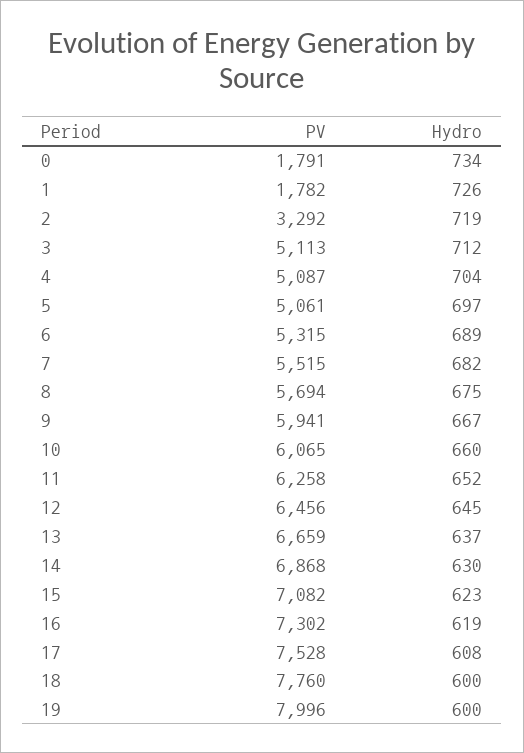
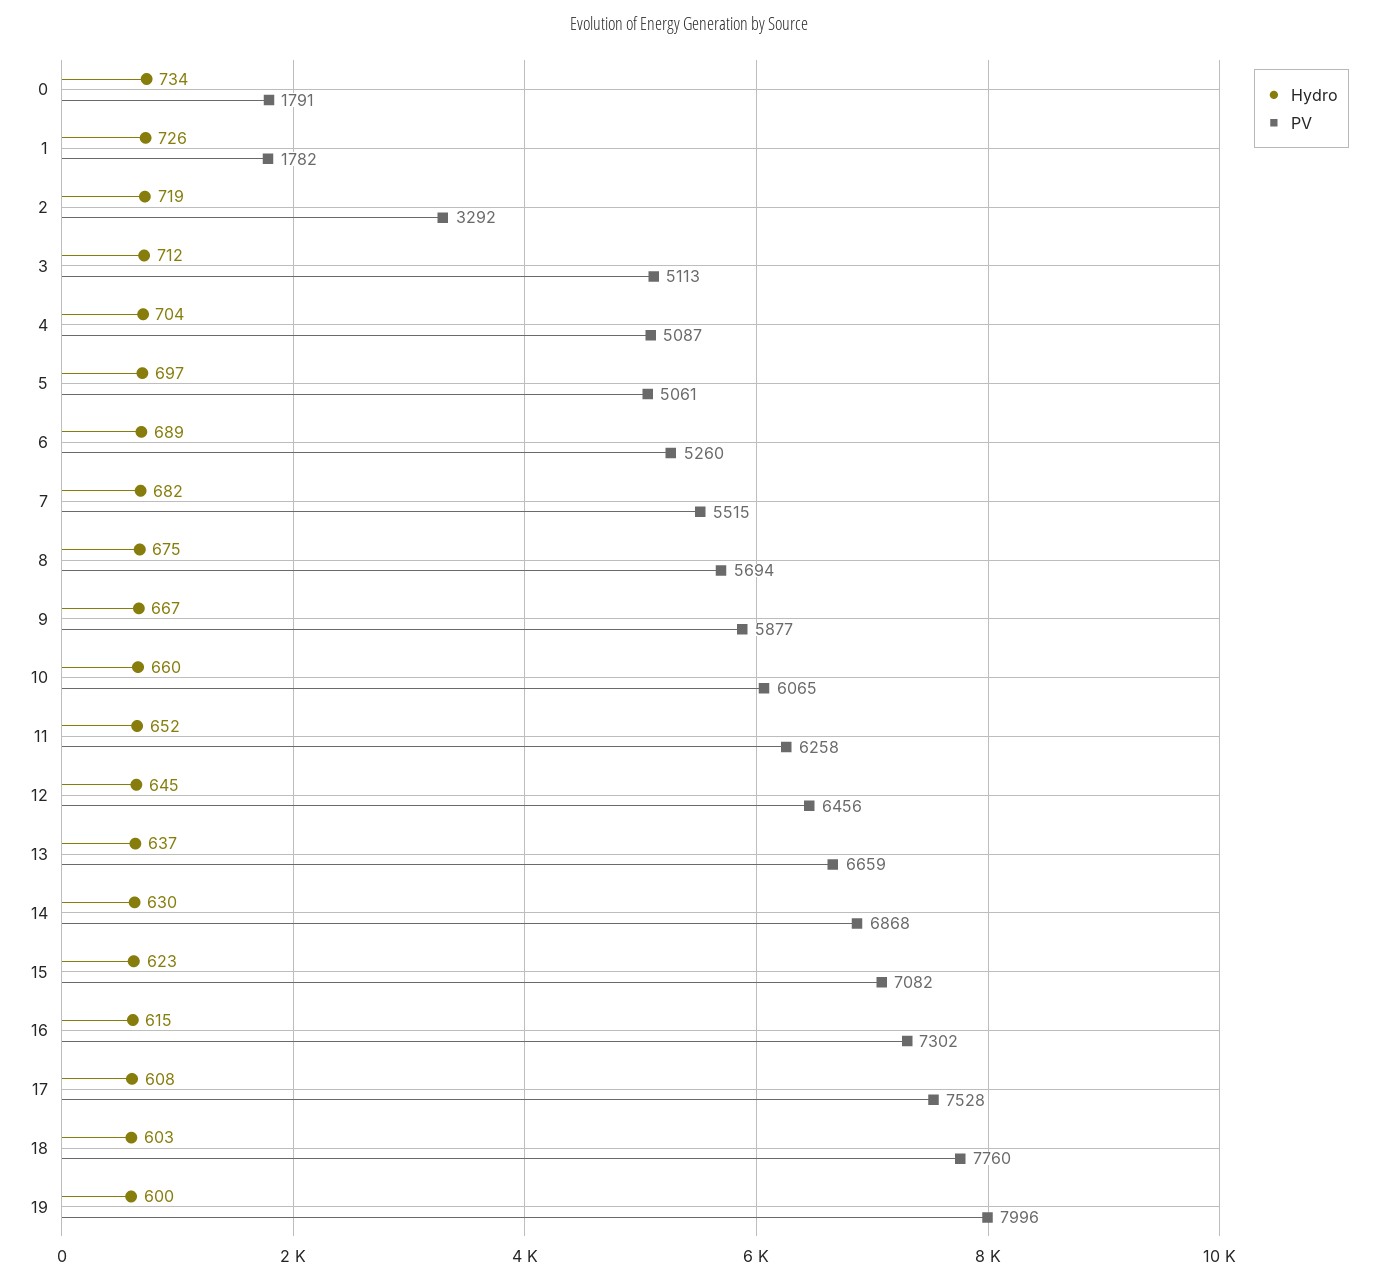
  {
    "PV": {
      "0": 1791,
      "1": 1782,
      "2": 3292,
      "3": 5113,
      "4": 5087,
      "5": 5061,
-     "6": 5315,
+     "6": 5260,
      "7": 5515,
      "8": 5694,
-     "9": 5941,
+     "9": 5877,
      "10": 6065,
      "11": 6258,
      "12": 6456,
      "13": 6659,
      "14": 6868,
      "15": 7082,
      "16": 7302,
      "17": 7528,
      "18": 7760,
      "19": 7996
    },
    "Hydro": {
      "0": 734,
      "1": 726,
      "2": 719,
      "3": 712,
      "4": 704,
      "5": 697,
      "6": 689,
      "7": 682,
      "8": 675,
      "9": 667,
      "10": 660,
      "11": 652,
      "12": 645,
      "13": 637,
      "14": 630,
      "15": 623,
-     "16": 619,
+     "16": 615,
      "17": 608,
-     "18": 600,
+     "18": 603,
      "19": 600
    }
  }

